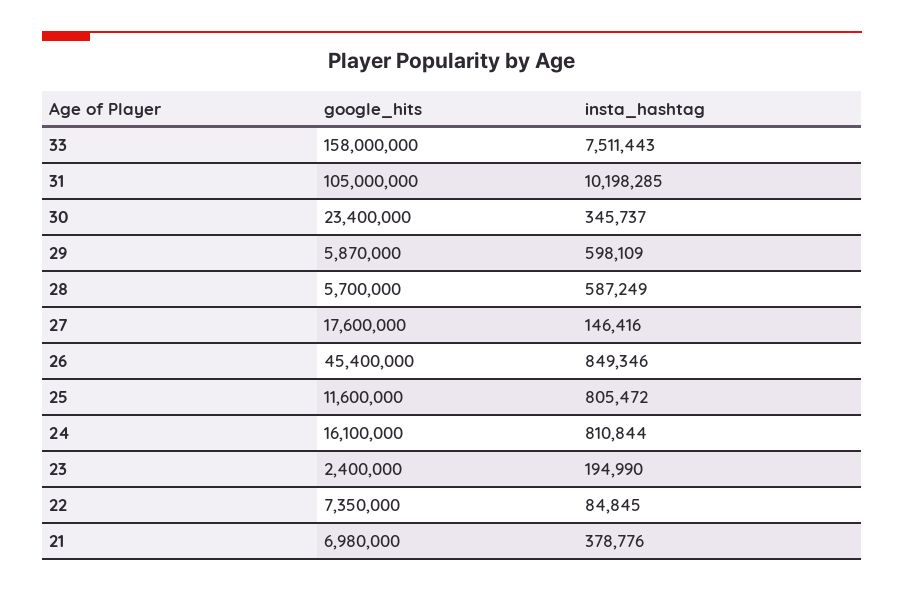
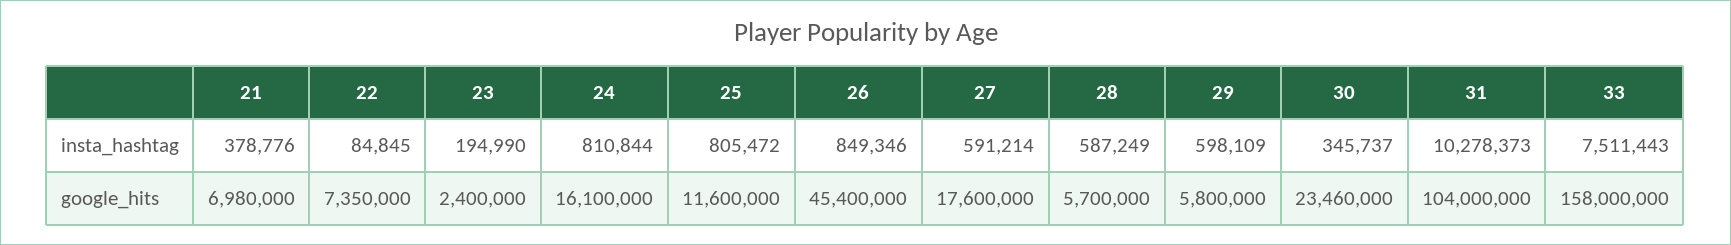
  {
    "google_hits": {
      "33": 158000000,
-     "31": 105000000,
+     "31": 104000000,
-     "30": 23400000,
+     "30": 23460000,
-     "29": 5870000,
+     "29": 5800000,
      "28": 5700000,
      "27": 17600000,
      "26": 45400000,
      "25": 11600000,
      "24": 16100000,
      "23": 2400000,
      "22": 7350000,
      "21": 6980000
    },
    "insta_hashtag": {
      "33": 7511443,
-     "31": 10198285,
+     "31": 10278373,
      "30": 345737,
      "29": 598109,
      "28": 587249,
-     "27": 146416,
+     "27": 591214,
      "26": 849346,
      "25": 805472,
      "24": 810844,
      "23": 194990,
      "22": 84845,
      "21": 378776
    }
  }

